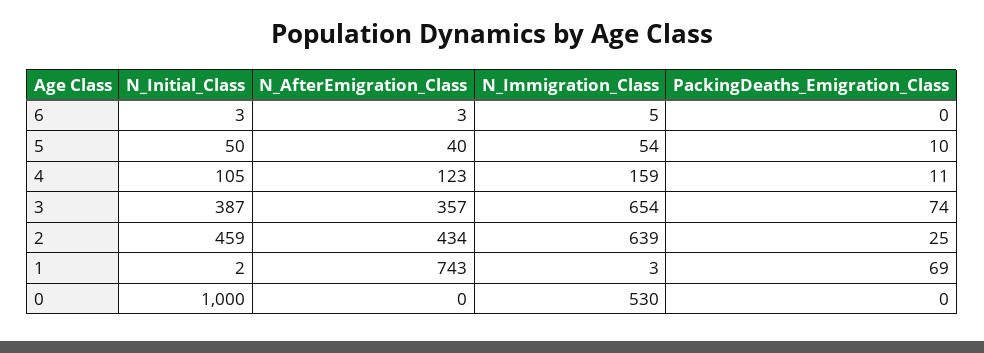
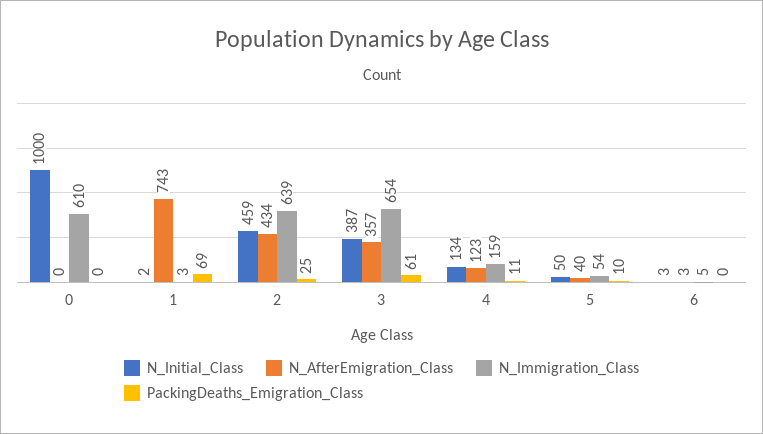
  {
    "N_Initial_Class": {
      "6": 3,
      "5": 50,
-     "4": 105,
+     "4": 134,
      "3": 387,
      "2": 459,
      "1": 2,
      "0": 1000
    },
    "N_AfterEmigration_Class": {
      "6": 3,
      "5": 40,
      "4": 123,
      "3": 357,
      "2": 434,
      "1": 743,
      "0": 0
    },
    "N_Immigration_Class": {
      "6": 5,
      "5": 54,
      "4": 159,
      "3": 654,
      "2": 639,
      "1": 3,
-     "0": 530
+     "0": 610
    },
    "PackingDeaths_Emigration_Class": {
      "6": 0,
      "5": 10,
      "4": 11,
-     "3": 74,
+     "3": 61,
      "2": 25,
      "1": 69,
      "0": 0
    }
  }

